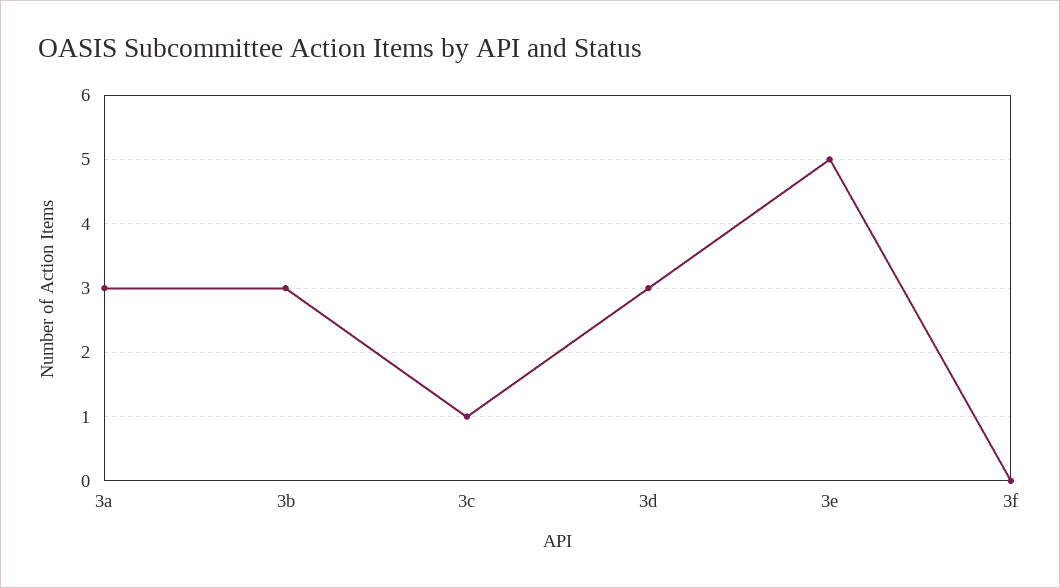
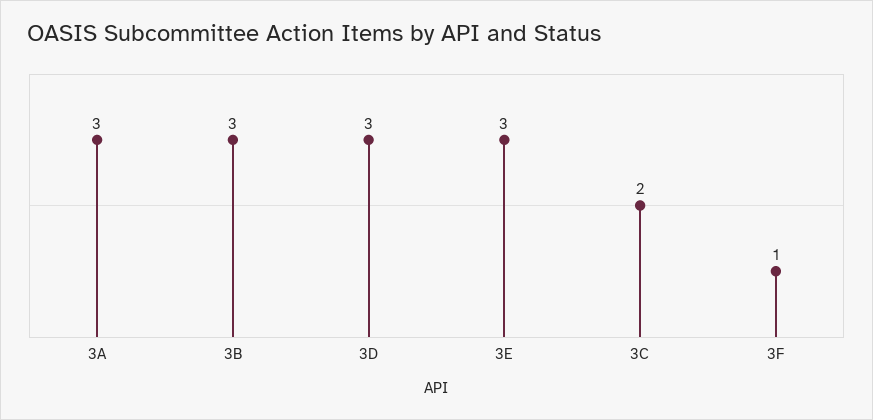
  {
    "3a": 3,
    "3b": 3,
-   "3c": 1,
+   "3c": 2,
    "3d": 3,
-   "3e": 5,
+   "3e": 3,
-   "3f": 0
+   "3f": 1
  }

